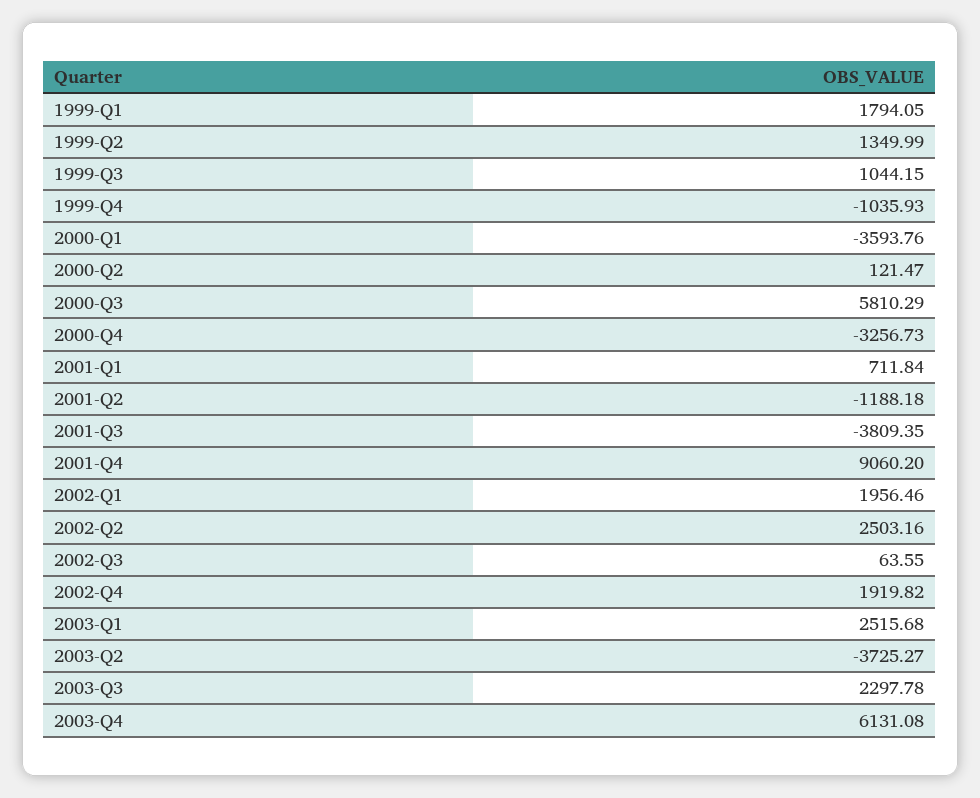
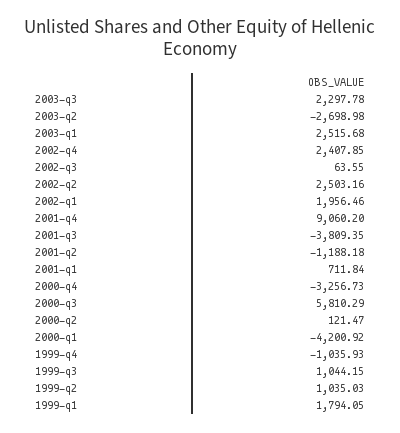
  {
    "1999-Q1": 1794.05,
-   "1999-Q2": 1349.99,
+   "1999-Q2": 1035.03,
    "1999-Q3": 1044.15,
    "1999-Q4": -1035.93,
-   "2000-Q1": -3593.76,
+   "2000-Q1": -4200.92,
    "2000-Q2": 121.47,
    "2000-Q3": 5810.29,
    "2000-Q4": -3256.73,
    "2001-Q1": 711.84,
    "2001-Q2": -1188.18,
    "2001-Q3": -3809.35,
    "2001-Q4": 9060.2,
    "2002-Q1": 1956.46,
    "2002-Q2": 2503.16,
    "2002-Q3": 63.55,
-   "2002-Q4": 1919.82,
+   "2002-Q4": 2407.85,
    "2003-Q1": 2515.68,
-   "2003-Q2": -3725.27,
+   "2003-Q2": -2698.98,
-   "2003-Q3": 2297.78,
+   "2003-Q3": 2297.78
-   "2003-Q4": 6131.08
  }

